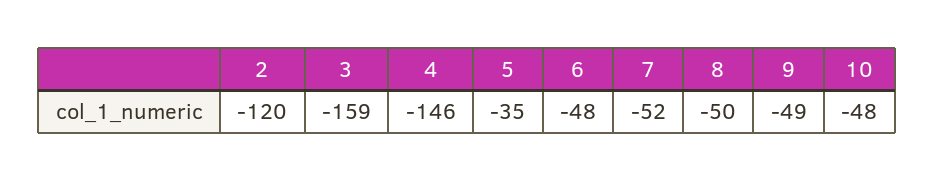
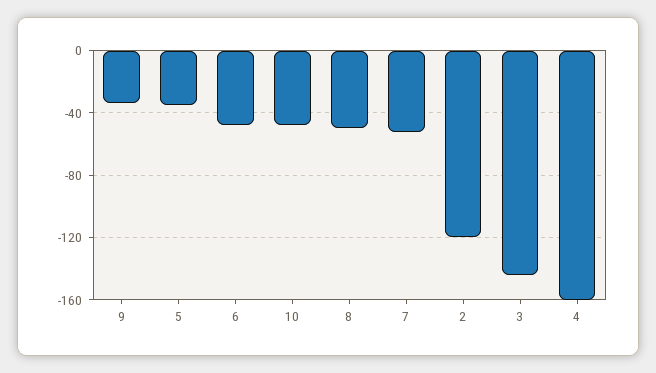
  {
    "2": -120,
-   "3": -159,
+   "3": -145,
-   "4": -146,
+   "4": -160,
    "5": -35,
    "6": -48,
    "7": -52,
    "8": -50,
-   "9": -49,
+   "9": -35,
    "10": -48
  }

